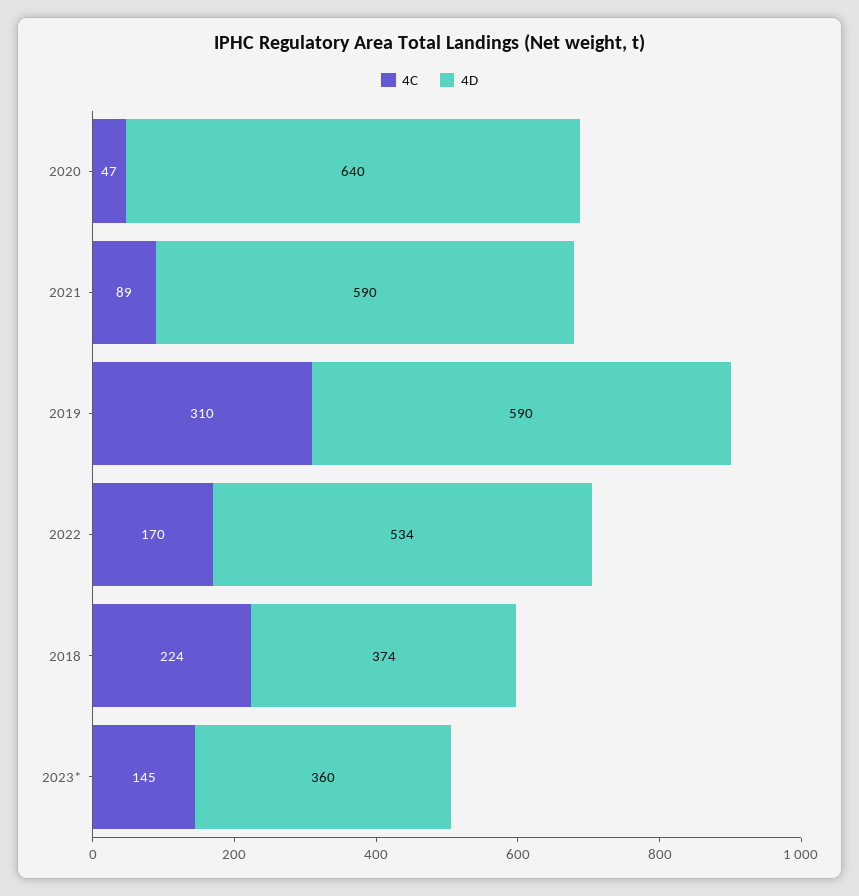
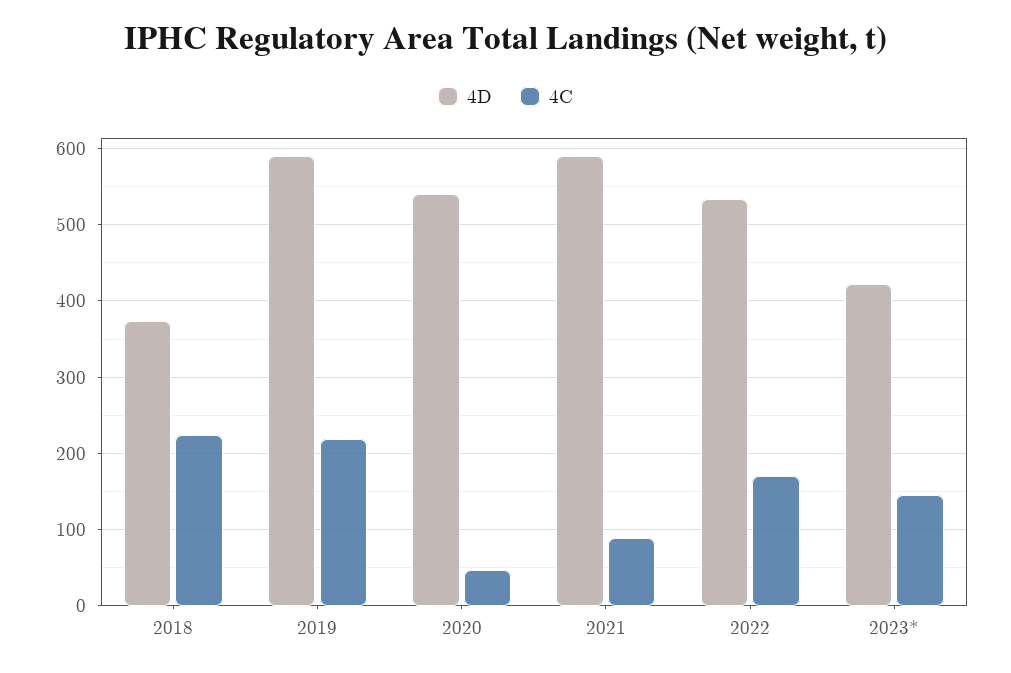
  {
    "4C": {
      "2020": 47,
      "2021": 89,
-     "2019": 310,
+     "2019": 220,
      "2022": 170,
      "2018": 224,
      "2023*": 145
    },
    "4D": {
-     "2020": 640,
+     "2020": 540,
      "2021": 590,
      "2019": 590,
      "2022": 534,
      "2018": 374,
-     "2023*": 360
+     "2023*": 420
    }
  }

